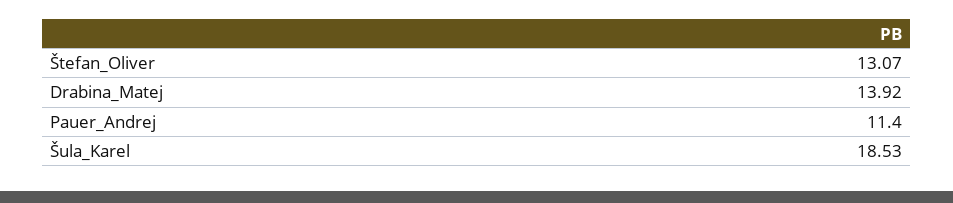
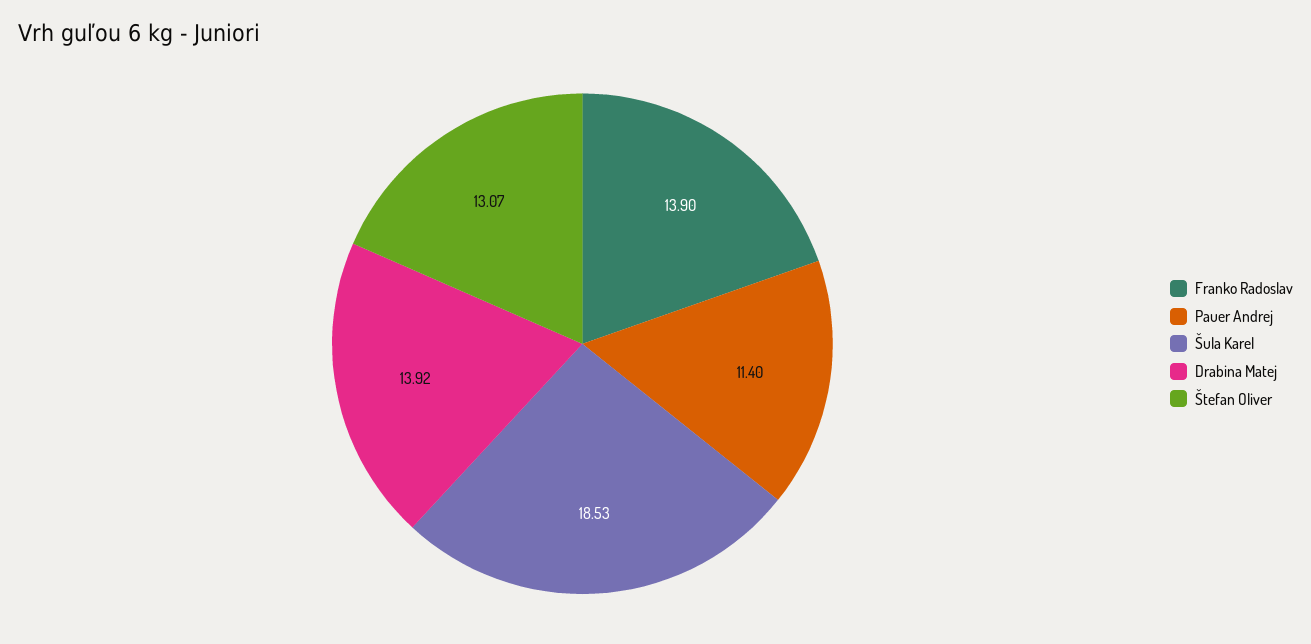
  {
    "Štefan_Oliver": 13.07,
    "Drabina_Matej": 13.92,
    "Pauer_Andrej": 11.4,
-   "Šula_Karel": 18.53
+   "Šula_Karel": 18.53,
+   "Franko Radoslav": 13.9
  }

